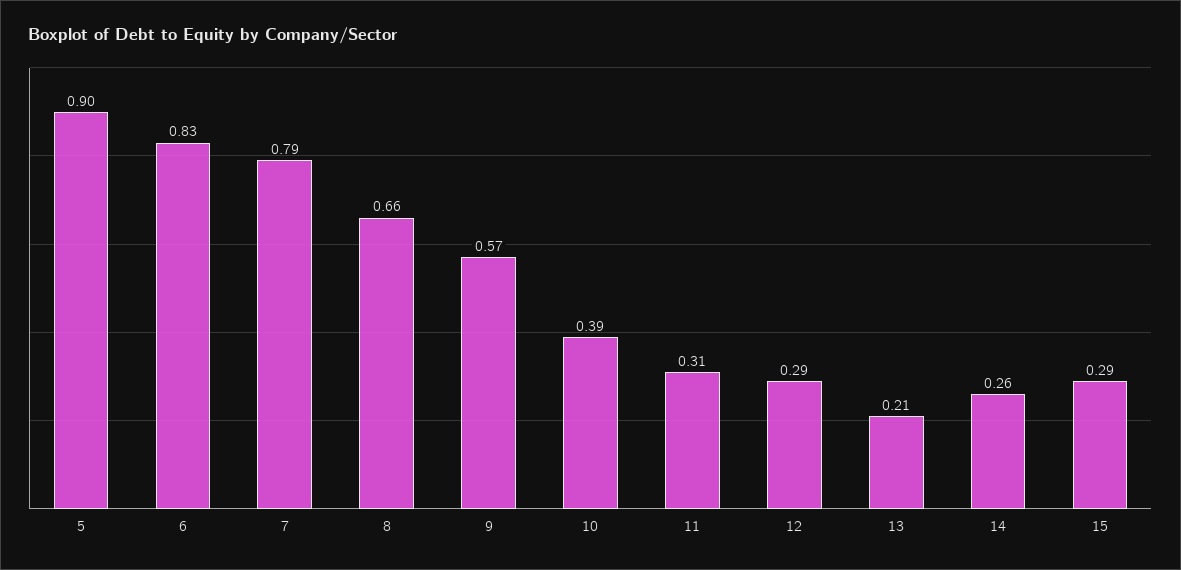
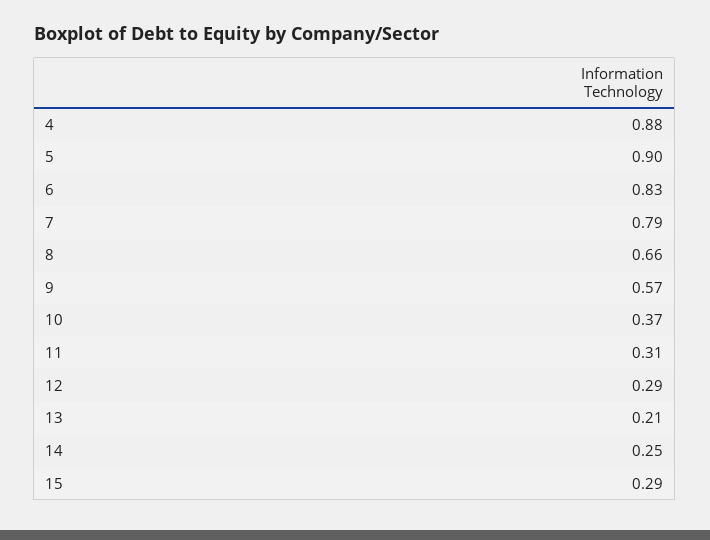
  {
    "5": 0.9,
    "6": 0.83,
    "7": 0.79,
    "8": 0.66,
    "9": 0.57,
-   "10": 0.39,
+   "10": 0.37,
    "11": 0.31,
    "12": 0.29,
    "13": 0.21,
-   "14": 0.26,
+   "14": 0.25,
-   "15": 0.29
+   "15": 0.29,
+   "4": 0.88
  }

